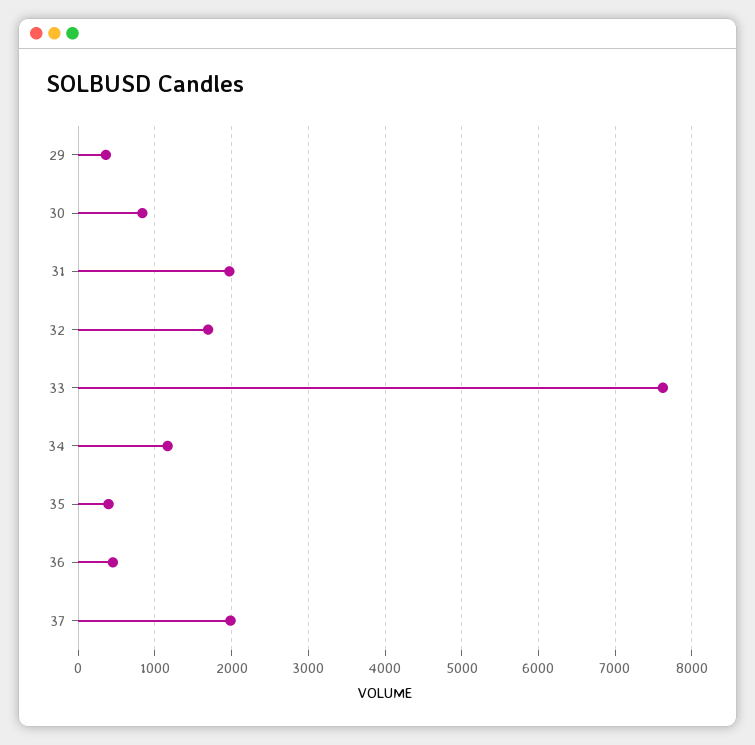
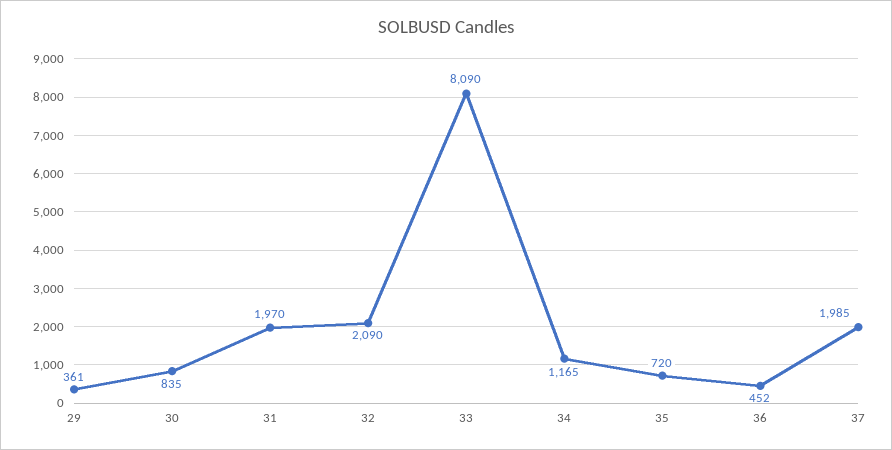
  {
    "29": 361,
    "30": 835,
    "31": 1970,
-   "32": 1700,
+   "32": 2090,
-   "33": 7600,
+   "33": 8090,
    "34": 1165,
-   "35": 400,
+   "35": 720,
    "36": 452,
    "37": 1985
  }

